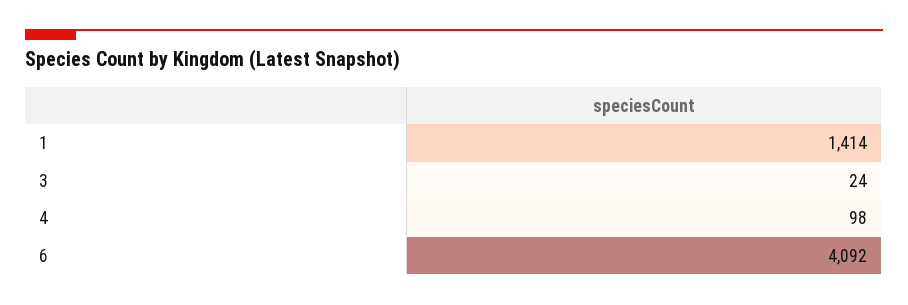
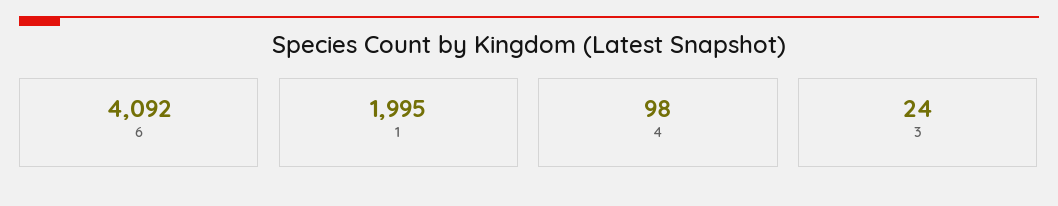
  {
-   "1": 1414,
+   "1": 1995,
    "3": 24,
    "4": 98,
    "6": 4092
  }

